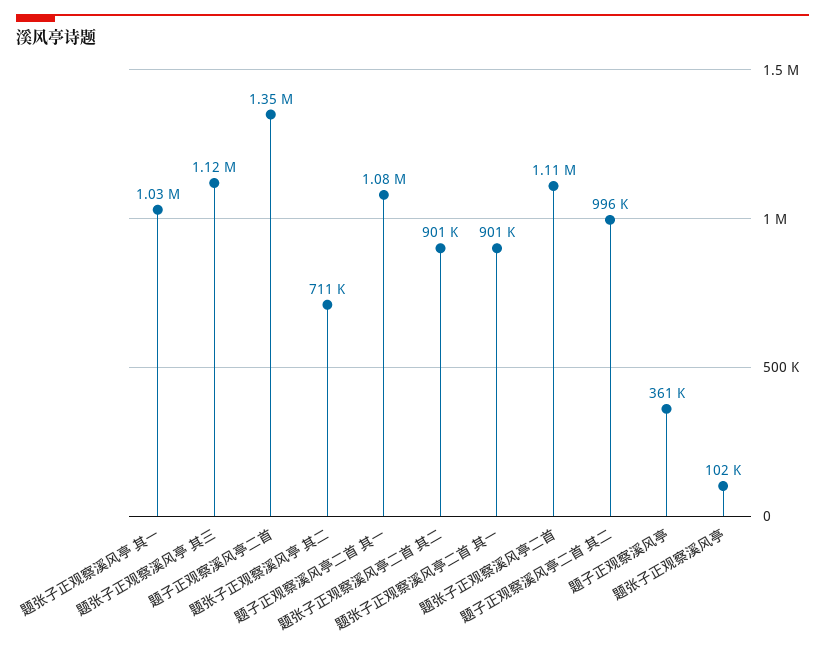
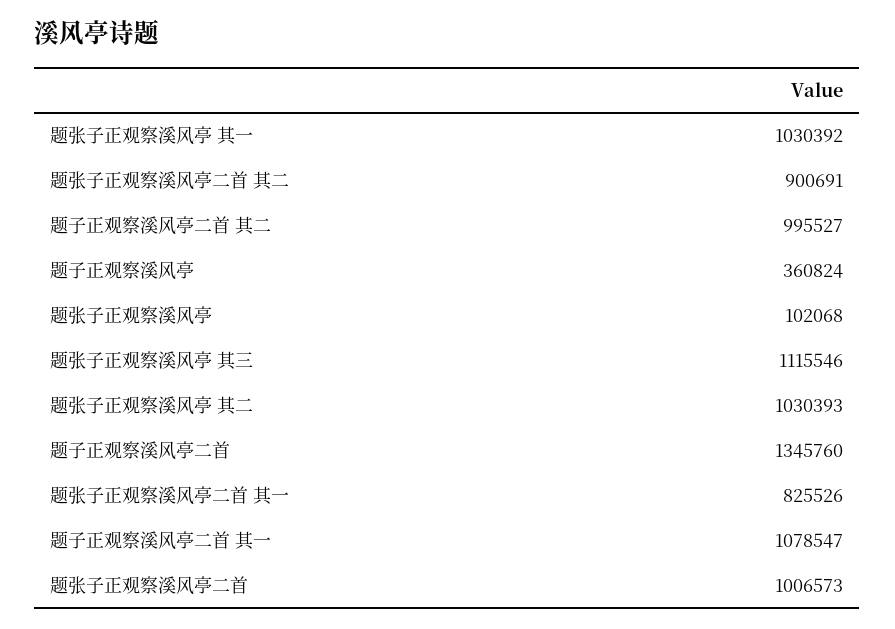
  {
    "题张子正观察溪风亭 其一": 1030392,
    "题张子正观察溪风亭 其三": 1115546,
    "题子正观察溪风亭二首": 1345760,
-   "题张子正观察溪风亭 其二": 711000,
+   "题张子正观察溪风亭 其二": 1030393,
    "题子正观察溪风亭二首 其一": 1078547,
    "题张子正观察溪风亭二首 其二": 900691,
-   "题张子正观察溪风亭二首 其一": 901000,
+   "题张子正观察溪风亭二首 其一": 825526,
-   "题张子正观察溪风亭二首": 1110000,
+   "题张子正观察溪风亭二首": 1006573,
    "题子正观察溪风亭二首 其二": 995527,
    "题子正观察溪风亭": 360824,
    "题张子正观察溪风亭": 102068
  }

